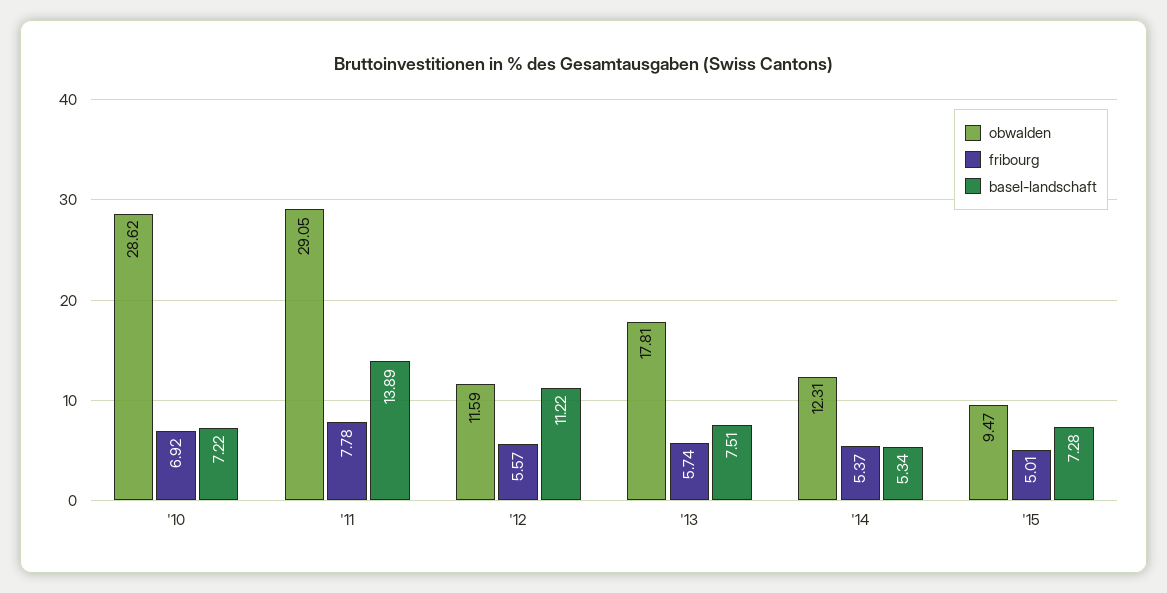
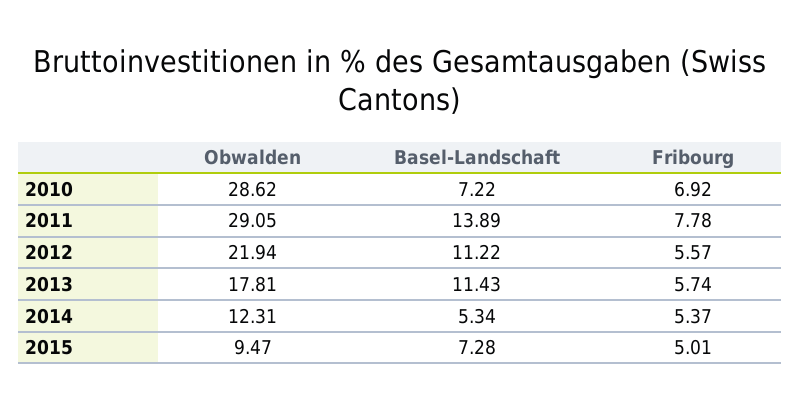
  {
    "obwalden": {
      "'10": 28.62,
      "'11": 29.05,
-     "'12": 11.59,
+     "'12": 21.94,
      "'13": 17.81,
      "'14": 12.31,
      "'15": 9.47
    },
    "fribourg": {
      "'10": 6.92,
      "'11": 7.78,
      "'12": 5.57,
      "'13": 5.74,
      "'14": 5.37,
      "'15": 5.01
    },
    "basel-landschaft": {
      "'10": 7.22,
      "'11": 13.89,
      "'12": 11.22,
-     "'13": 7.51,
+     "'13": 11.43,
      "'14": 5.34,
      "'15": 7.28
    }
  }

